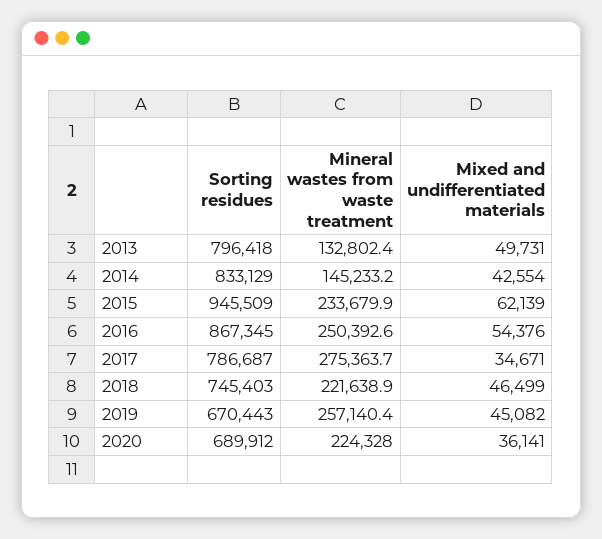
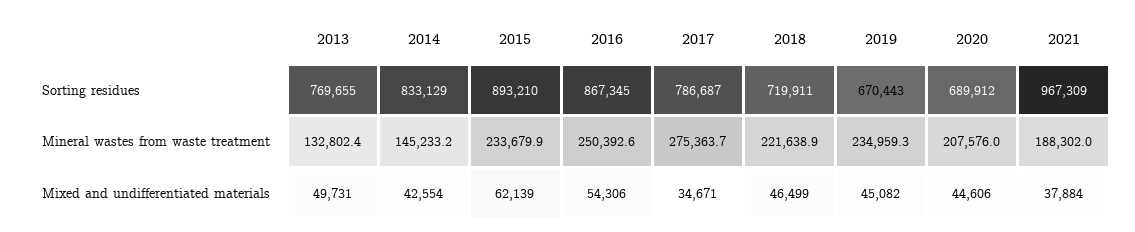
  {
    "Sorting residues": {
-     "2013": 796418,
+     "2013": 769655,
      "2014": 833129,
-     "2015": 945509,
+     "2015": 893210,
      "2016": 867345,
      "2017": 786687,
-     "2018": 745403,
+     "2018": 719911,
      "2019": 670443,
-     "2020": 689912
+     "2020": 689912,
+     "2021": 967309
    },
    "Mineral wastes from waste treatment": {
      "2013": 132802.4,
      "2014": 145233.2,
      "2015": 233679.9,
      "2016": 250392.6,
      "2017": 275363.7,
      "2018": 221638.9,
-     "2019": 257140.4,
+     "2019": 234959.3,
-     "2020": 224328
+     "2020": 207576,
+     "2021": 188302
    },
    "Mixed and undifferentiated materials": {
      "2013": 49731,
      "2014": 42554,
      "2015": 62139,
-     "2016": 54376,
+     "2016": 54306,
      "2017": 34671,
      "2018": 46499,
      "2019": 45082,
-     "2020": 36141
+     "2020": 44606,
+     "2021": 37884
    }
  }

